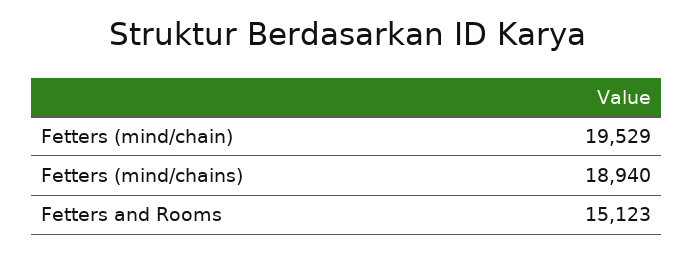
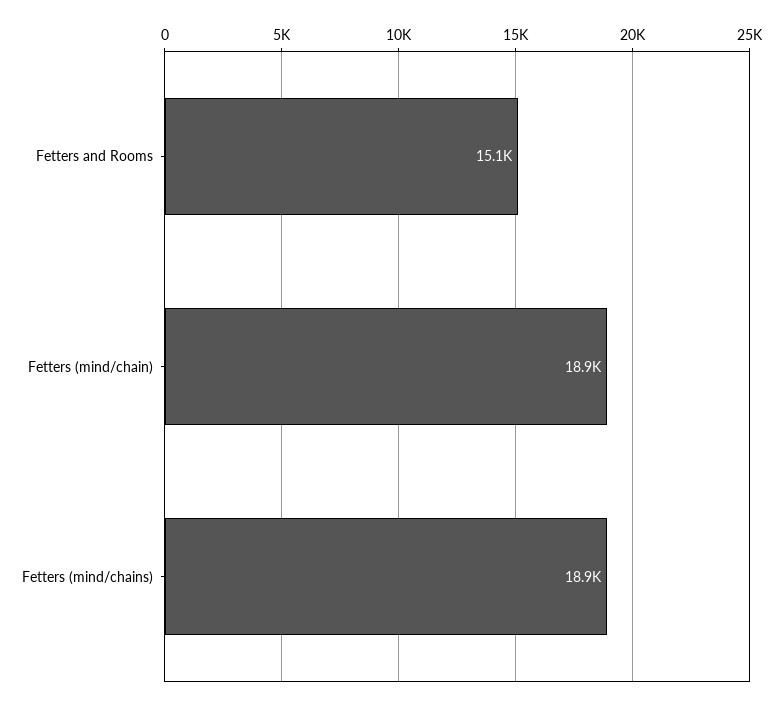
  {
-   "Fetters (mind/chain)": 19529,
+   "Fetters (mind/chain)": 18900,
    "Fetters (mind/chains)": 18940,
    "Fetters and Rooms": 15123
  }

